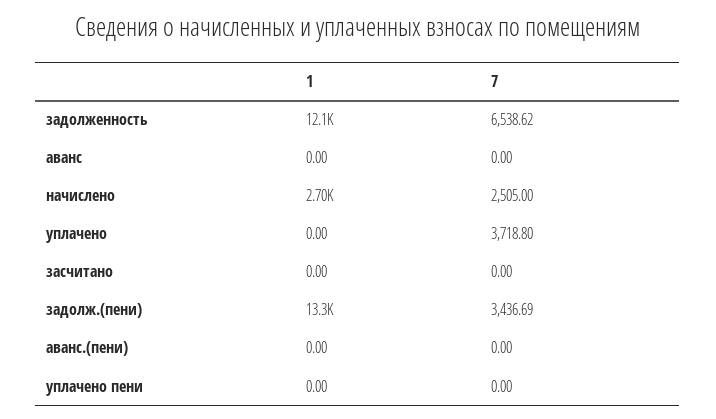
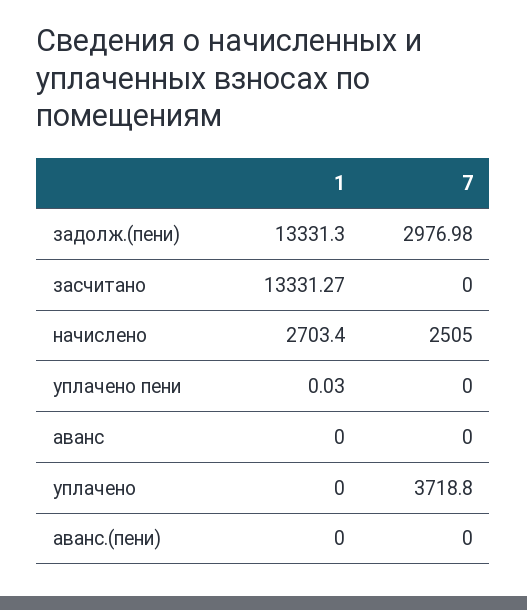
  {
    "1": {
-     "задолженность": 12100,
      "аванс": 0,
      "начислено": 2703.4,
      "уплачено": 0,
-     "засчитано": 0,
+     "засчитано": 13331.27,
      "задолж.(пени)": 13331.3,
      "аванс.(пени)": 0,
-     "уплачено пени": 0
+     "уплачено пени": 0.03
    },
    "7": {
-     "задолженность": 6538.62,
      "аванс": 0,
      "начислено": 2505,
      "уплачено": 3718.8,
      "засчитано": 0,
-     "задолж.(пени)": 3436.69,
+     "задолж.(пени)": 2976.98,
      "аванс.(пени)": 0,
      "уплачено пени": 0
    }
  }

